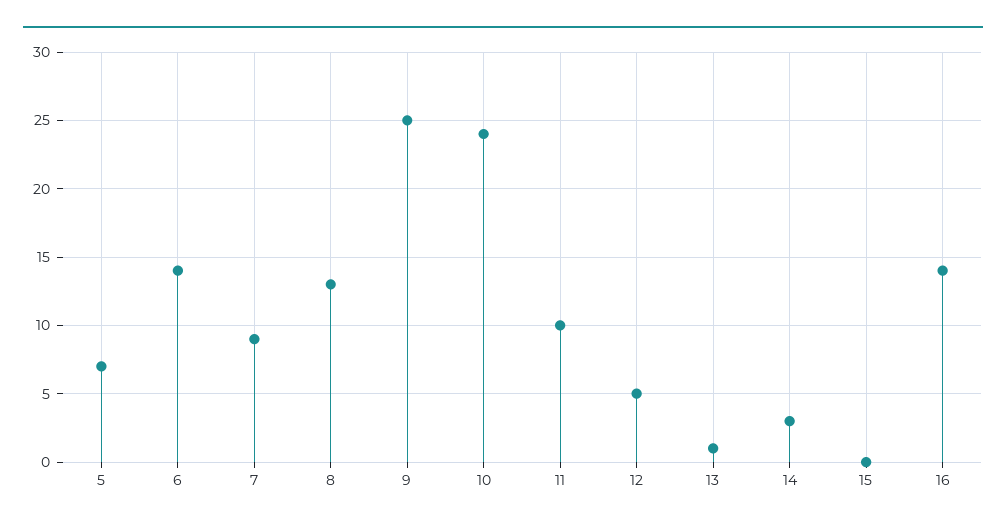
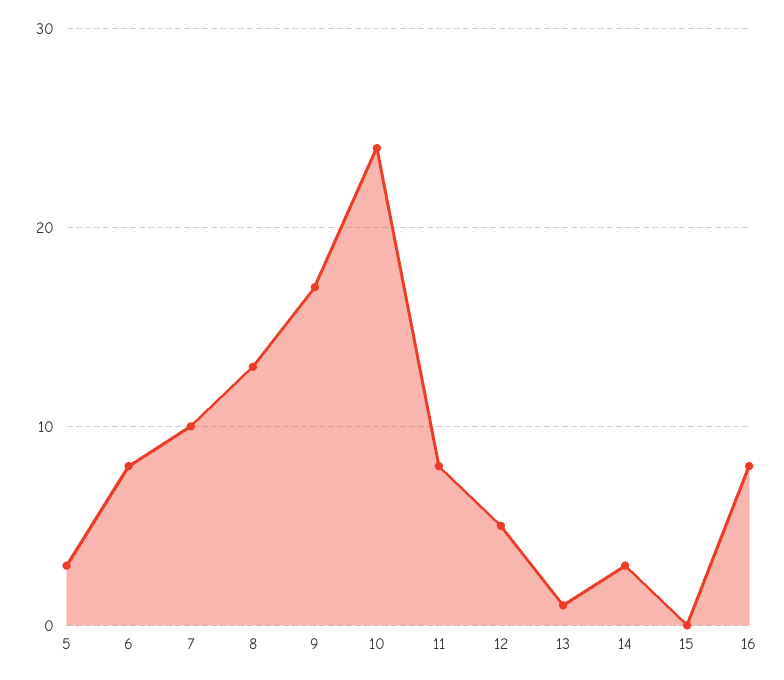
  {
-   "5": 7,
+   "5": 3,
-   "6": 14,
+   "6": 8,
-   "7": 9,
+   "7": 10,
    "8": 13,
-   "9": 25,
+   "9": 17,
    "10": 24,
-   "11": 10,
+   "11": 8,
    "12": 5,
    "13": 1,
    "14": 3,
    "15": 0,
-   "16": 14
+   "16": 8
  }

